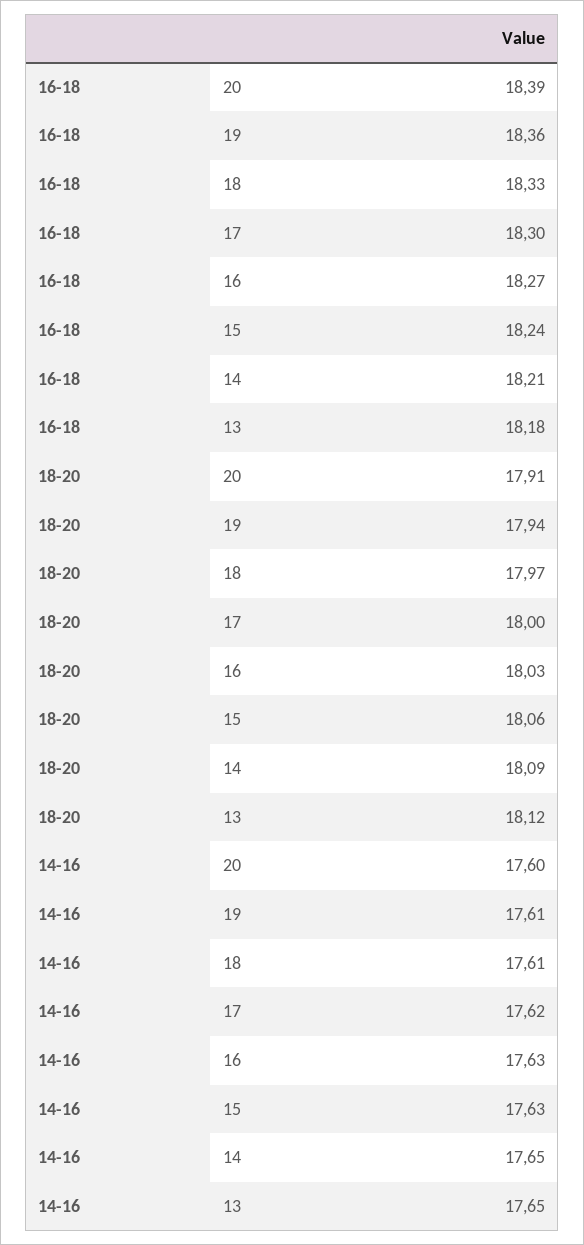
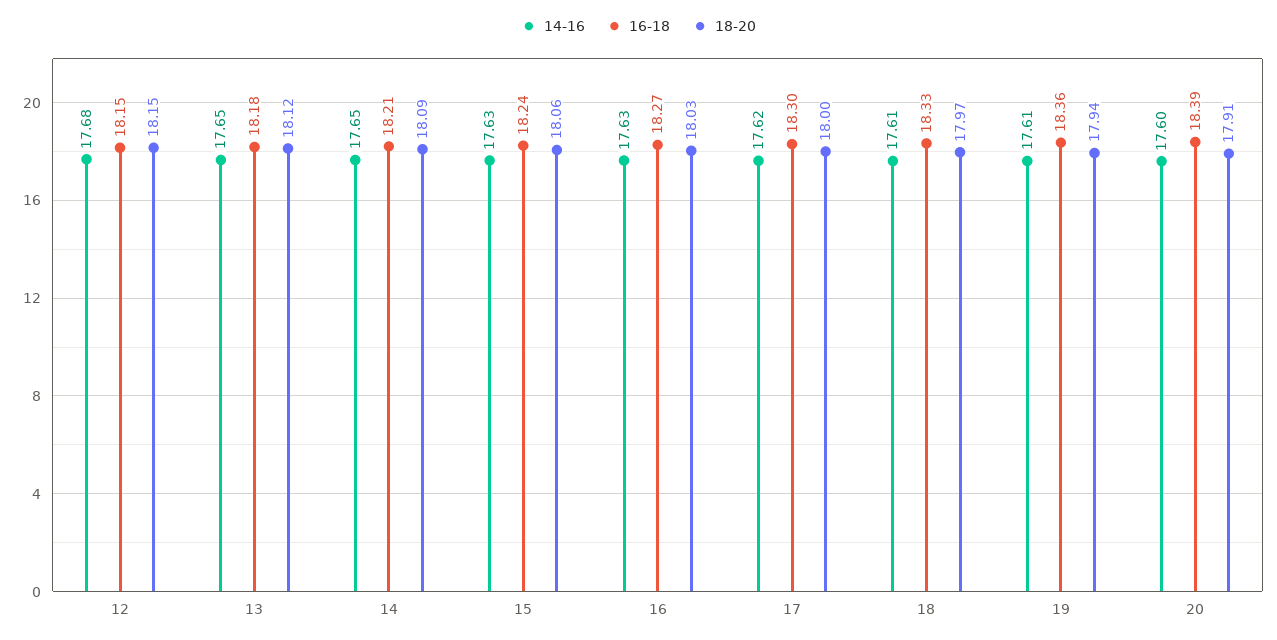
  {
    "16-18": {
      "20": 18.39,
      "19": 18.36,
      "18": 18.33,
      "17": 18.3,
      "16": 18.27,
      "15": 18.24,
      "14": 18.21,
-     "13": 18.18
+     "13": 18.18,
+     "12": 18.15
    },
    "18-20": {
      "20": 17.91,
      "19": 17.94,
      "18": 17.97,
      "17": 18,
      "16": 18.03,
      "15": 18.06,
      "14": 18.09,
-     "13": 18.12
+     "13": 18.12,
+     "12": 18.15
    },
    "14-16": {
      "20": 17.6,
      "19": 17.61,
      "18": 17.61,
      "17": 17.62,
      "16": 17.63,
      "15": 17.63,
      "14": 17.65,
-     "13": 17.65
+     "13": 17.65,
+     "12": 17.68
    }
  }

